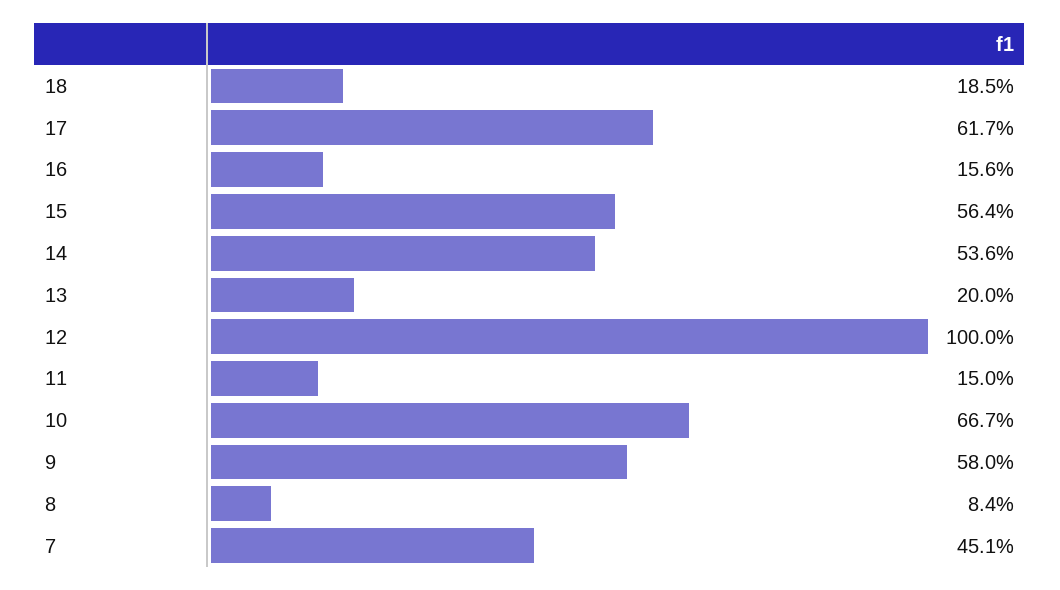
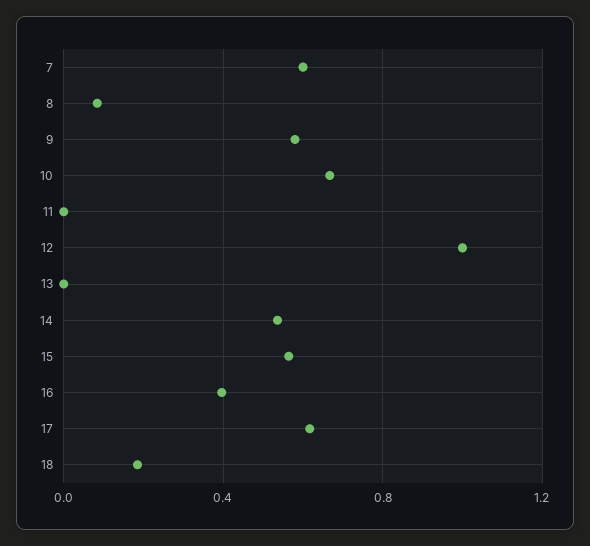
  {
    "18": 0.185,
    "17": 0.617,
-   "16": 0.156,
+   "16": 0.4,
    "15": 0.564,
    "14": 0.536,
-   "13": 0.2,
+   "13": 0,
    "12": 1,
-   "11": 0.15,
+   "11": 0,
    "10": 0.667,
    "9": 0.58,
    "8": 0.084,
-   "7": 0.451
+   "7": 0.6
  }

